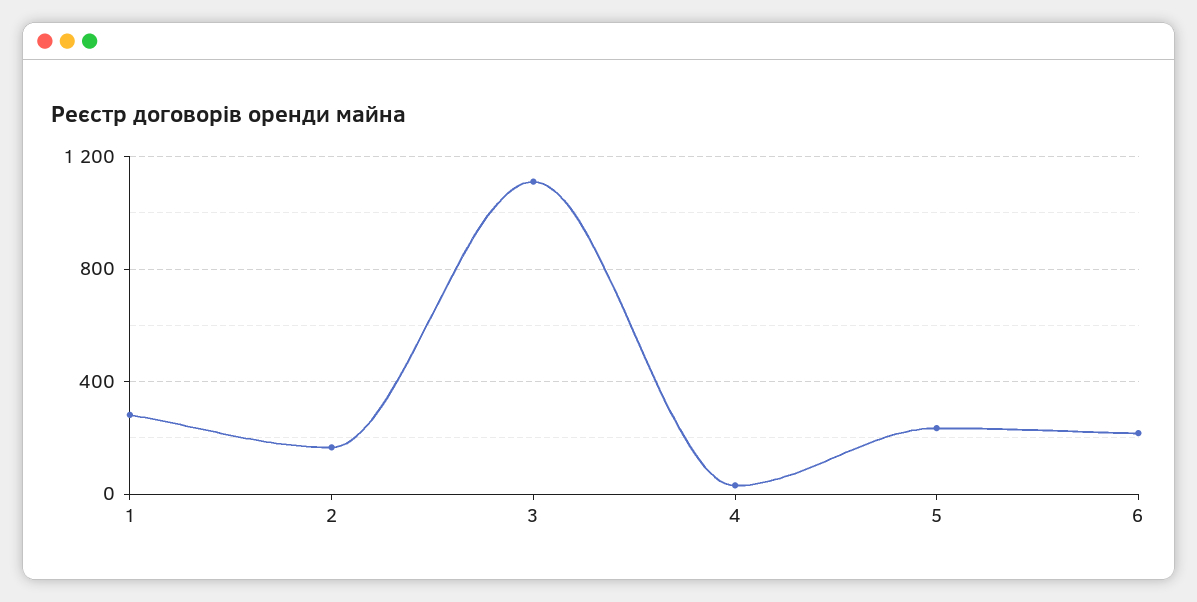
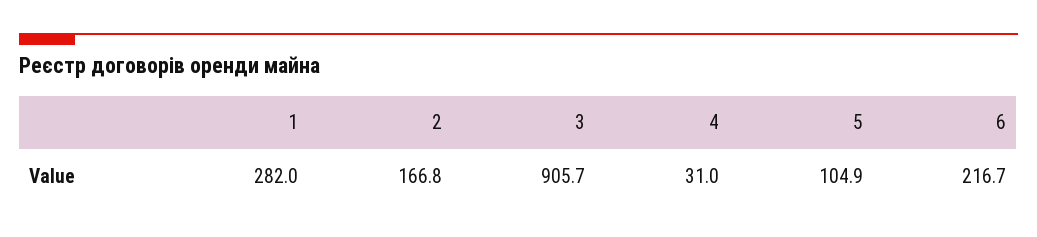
  {
    "1": 282,
    "2": 166.8,
-   "3": 1100,
+   "3": 905.7,
    "4": 31,
-   "5": 250,
+   "5": 104.9,
    "6": 216.7
  }

